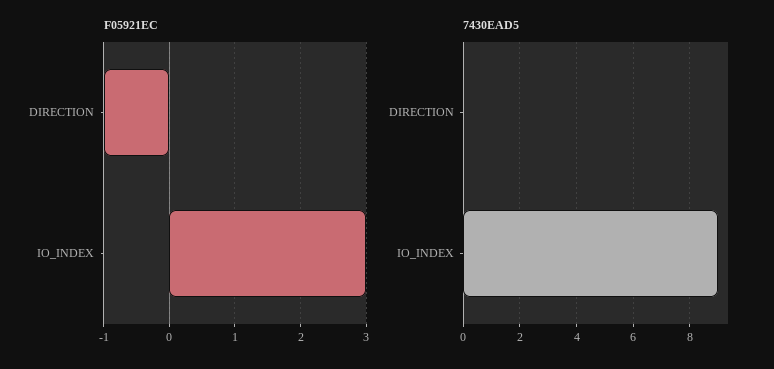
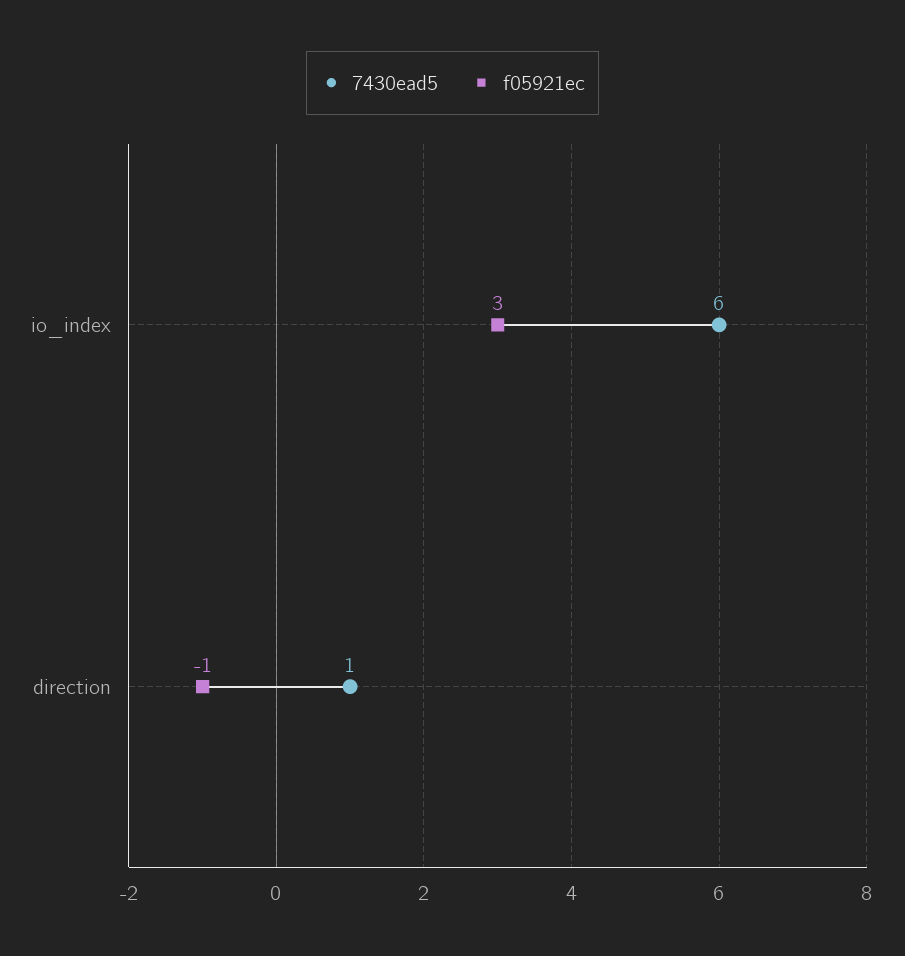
  {
    "F05921EC": {
      "DIRECTION": -1,
      "IO_INDEX": 3
    },
    "7430EAD5": {
-     "DIRECTION": 0,
+     "DIRECTION": 1,
-     "IO_INDEX": 9
+     "IO_INDEX": 6
    }
  }

